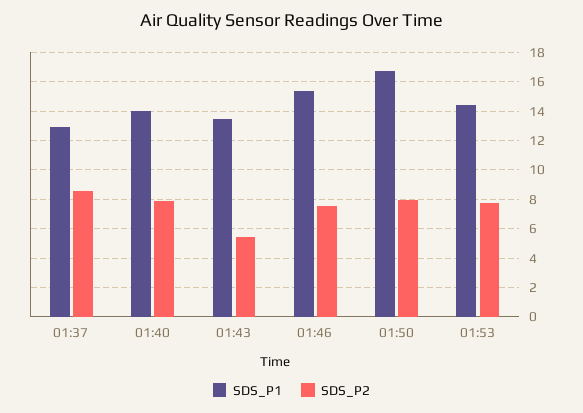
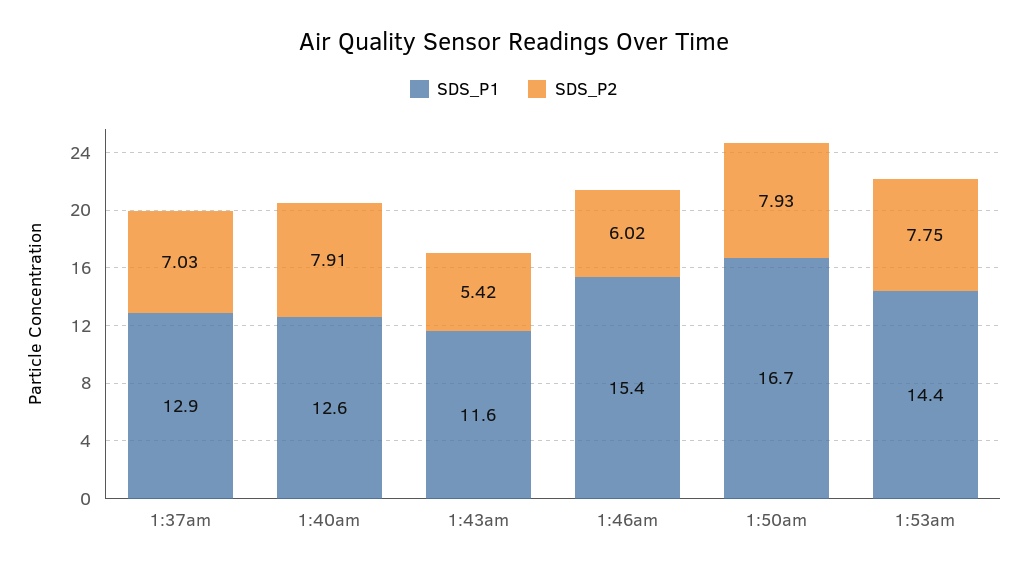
  {
    "SDS_P1": {
      "01:37": 12.9,
-     "01:40": 14,
+     "01:40": 12.6,
-     "01:43": 13.5,
+     "01:43": 11.6,
      "01:46": 15.4,
      "01:50": 16.7,
      "01:53": 14.4
    },
    "SDS_P2": {
-     "01:37": 8.5,
+     "01:37": 7.03,
      "01:40": 7.91,
      "01:43": 5.42,
-     "01:46": 7.5,
+     "01:46": 6.02,
      "01:50": 7.93,
      "01:53": 7.75
    }
  }

